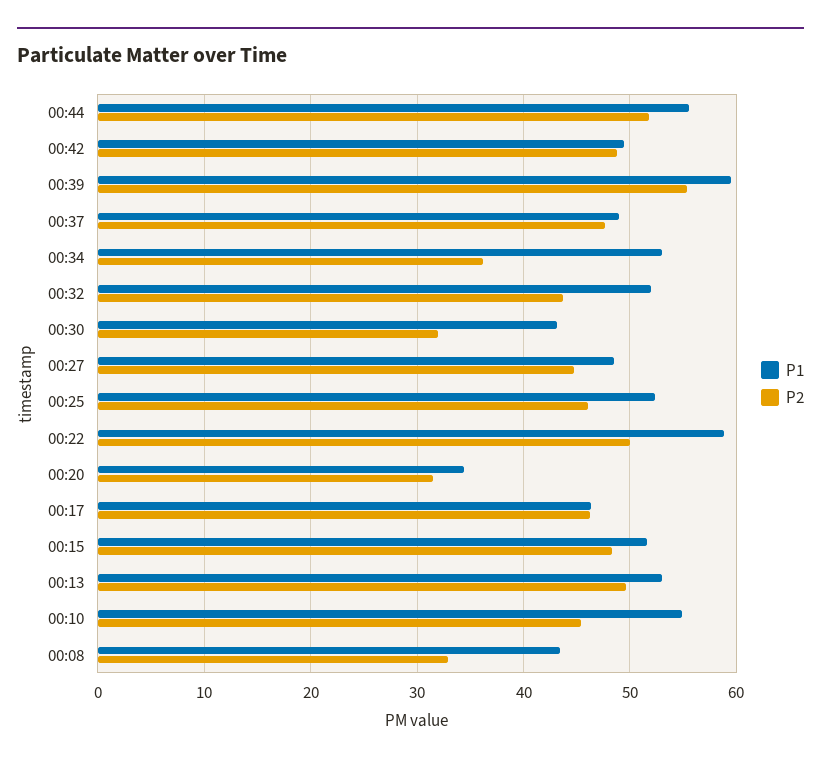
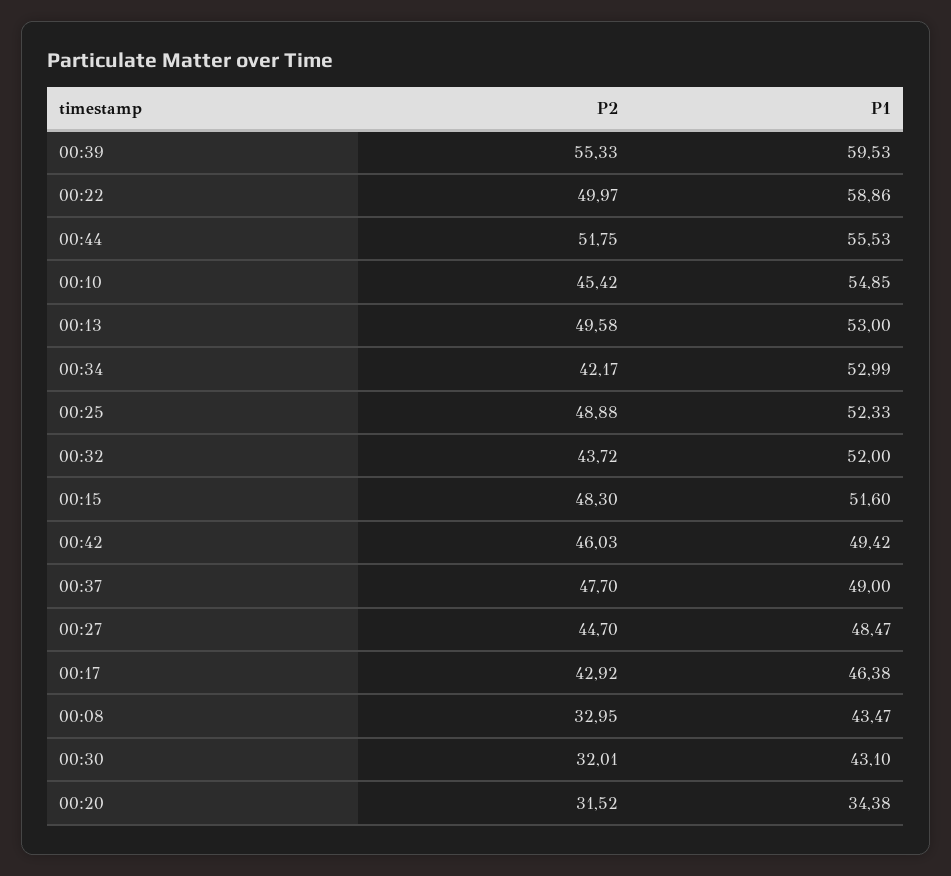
  {
    "P1": {
      "00:44": 55.53,
      "00:42": 49.42,
      "00:39": 59.53,
      "00:37": 49,
      "00:34": 52.99,
      "00:32": 52,
      "00:30": 43.1,
      "00:27": 48.47,
      "00:25": 52.33,
      "00:22": 58.86,
      "00:20": 34.38,
      "00:17": 46.38,
      "00:15": 51.6,
      "00:13": 53,
      "00:10": 54.85,
      "00:08": 43.47
    },
    "P2": {
      "00:44": 51.75,
-     "00:42": 49,
+     "00:42": 46.03,
      "00:39": 55.33,
      "00:37": 47.7,
-     "00:34": 36,
+     "00:34": 42.17,
      "00:32": 43.72,
      "00:30": 32.01,
      "00:27": 44.7,
-     "00:25": 46,
+     "00:25": 48.88,
      "00:22": 49.97,
      "00:20": 31.52,
-     "00:17": 46,
+     "00:17": 42.92,
      "00:15": 48.3,
      "00:13": 49.58,
      "00:10": 45.42,
      "00:08": 32.95
    }
  }

